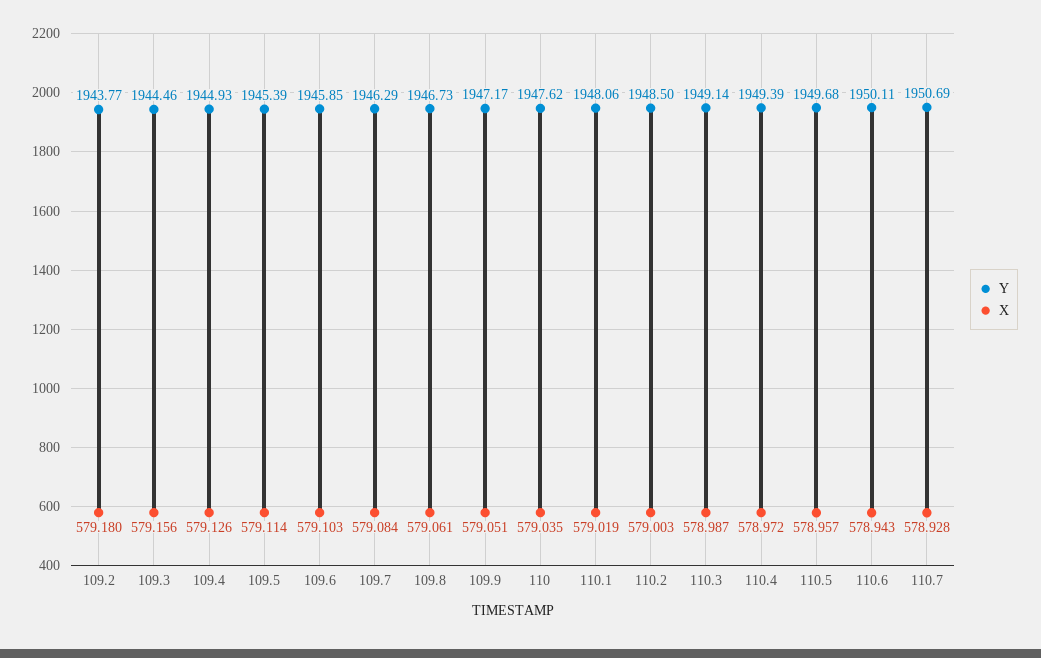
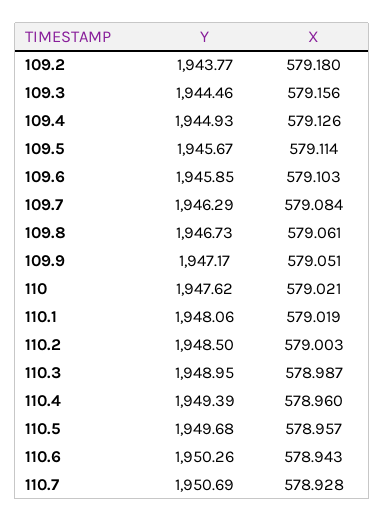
  {
    "Y": {
      "109.2": 1943.77,
      "109.3": 1944.46,
      "109.4": 1944.93,
-     "109.5": 1945.39,
+     "109.5": 1945.67,
      "109.6": 1945.85,
      "109.7": 1946.29,
      "109.8": 1946.73,
      "109.9": 1947.17,
      "110": 1947.62,
      "110.1": 1948.06,
      "110.2": 1948.5,
-     "110.3": 1949.14,
+     "110.3": 1948.95,
      "110.4": 1949.39,
      "110.5": 1949.68,
-     "110.6": 1950.11,
+     "110.6": 1950.26,
      "110.7": 1950.69
    },
    "X": {
      "109.2": 579.18,
      "109.3": 579.156,
      "109.4": 579.126,
      "109.5": 579.114,
      "109.6": 579.103,
      "109.7": 579.084,
      "109.8": 579.061,
      "109.9": 579.051,
-     "110": 579.035,
+     "110": 579.021,
      "110.1": 579.019,
      "110.2": 579.003,
      "110.3": 578.987,
-     "110.4": 578.972,
+     "110.4": 578.96,
      "110.5": 578.957,
      "110.6": 578.943,
      "110.7": 578.928
    }
  }

